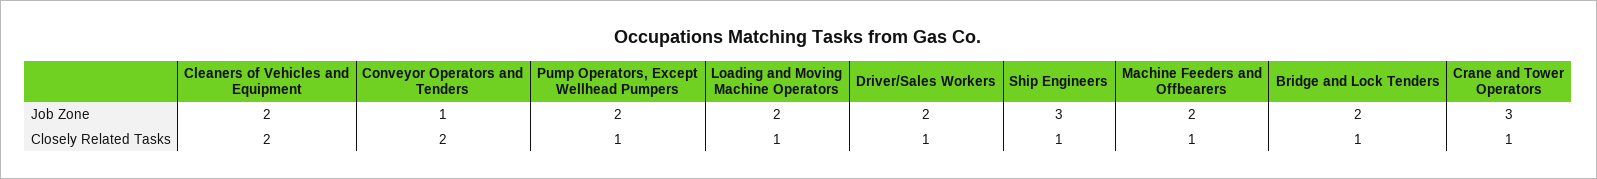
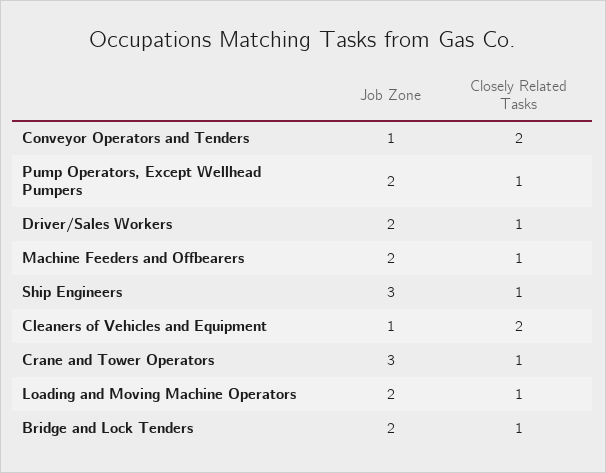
  {
    "Cleaners of Vehicles and Equipment": {
-     "Job Zone": 2,
+     "Job Zone": 1,
      "Closely Related Tasks": 2
    },
    "Conveyor Operators and Tenders": {
      "Job Zone": 1,
      "Closely Related Tasks": 2
    },
    "Pump Operators, Except Wellhead Pumpers": {
      "Job Zone": 2,
      "Closely Related Tasks": 1
    },
    "Loading and Moving Machine Operators": {
      "Job Zone": 2,
      "Closely Related Tasks": 1
    },
    "Driver/Sales Workers": {
      "Job Zone": 2,
      "Closely Related Tasks": 1
    },
    "Ship Engineers": {
      "Job Zone": 3,
      "Closely Related Tasks": 1
    },
    "Machine Feeders and Offbearers": {
      "Job Zone": 2,
      "Closely Related Tasks": 1
    },
    "Bridge and Lock Tenders": {
      "Job Zone": 2,
      "Closely Related Tasks": 1
    },
    "Crane and Tower Operators": {
      "Job Zone": 3,
      "Closely Related Tasks": 1
    }
  }

